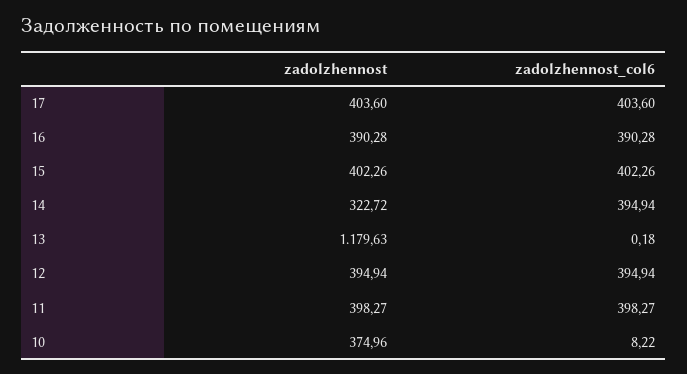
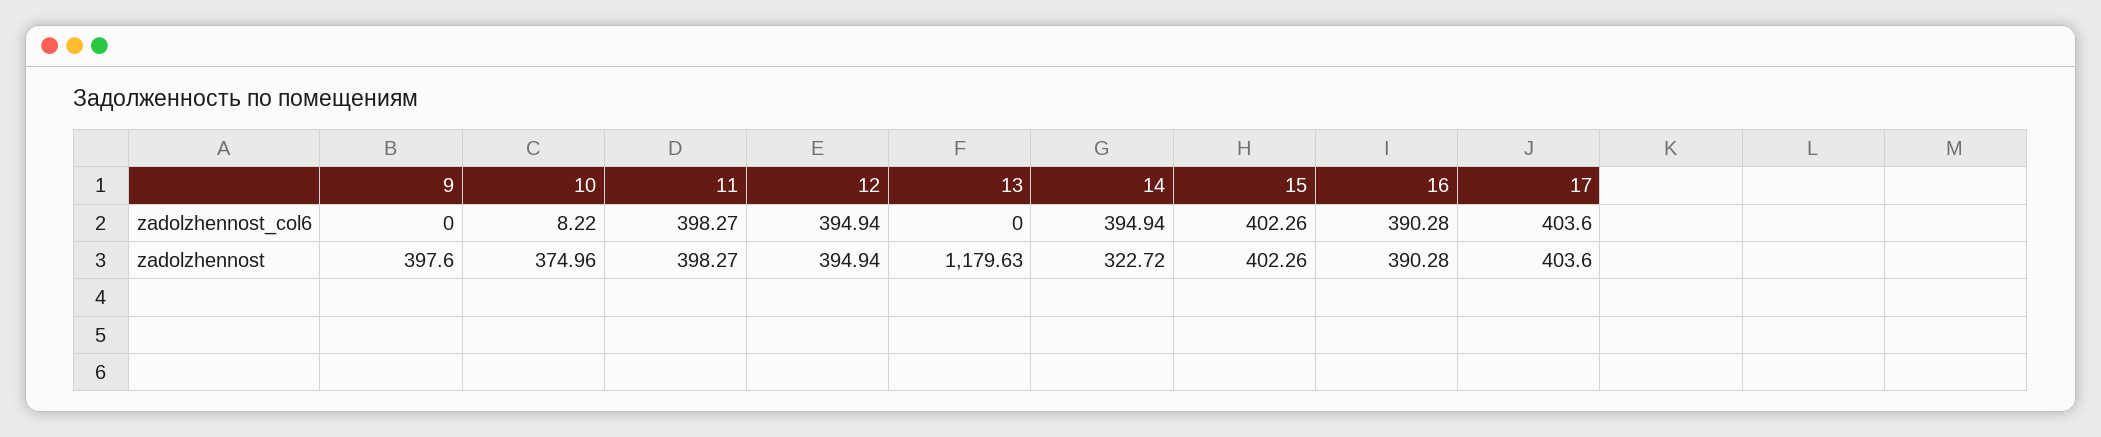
  {
    "zadolzhennost": {
      "17": 403.6,
      "16": 390.28,
      "15": 402.26,
      "14": 322.72,
      "13": 1179.63,
      "12": 394.94,
      "11": 398.27,
-     "10": 374.96
+     "10": 374.96,
+     "9": 397.6
    },
    "zadolzhennost_col6": {
      "17": 403.6,
      "16": 390.28,
      "15": 402.26,
      "14": 394.94,
-     "13": 0.18,
+     "13": 0,
      "12": 394.94,
      "11": 398.27,
-     "10": 8.22
+     "10": 8.22,
+     "9": 0
    }
  }

